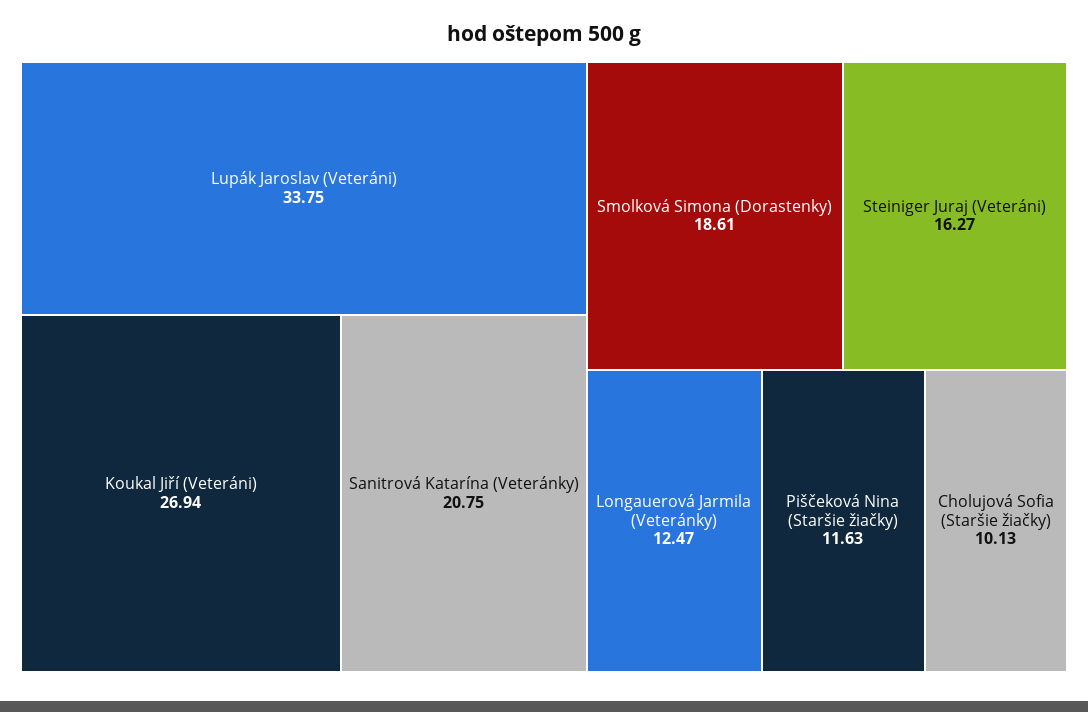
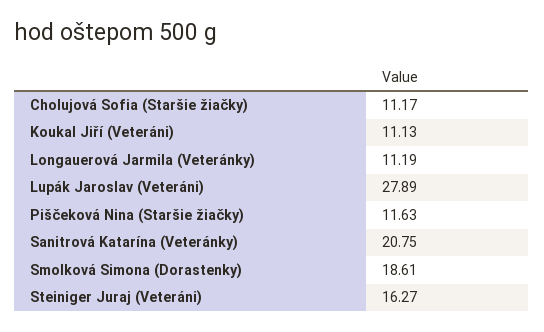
  {
-   "Lupák Jaroslav (Veteráni)": 33.75,
+   "Lupák Jaroslav (Veteráni)": 27.89,
-   "Koukal Jiří (Veteráni)": 26.94,
+   "Koukal Jiří (Veteráni)": 11.13,
    "Sanitrová Katarína (Veteránky)": 20.75,
    "Smolková Simona (Dorastenky)": 18.61,
    "Steiniger Juraj (Veteráni)": 16.27,
-   "Longauerová Jarmila (Veteránky)": 12.47,
+   "Longauerová Jarmila (Veteránky)": 11.19,
    "Piščeková Nina (Staršie žiačky)": 11.63,
-   "Cholujová Sofia (Staršie žiačky)": 10.13
+   "Cholujová Sofia (Staršie žiačky)": 11.17
  }

